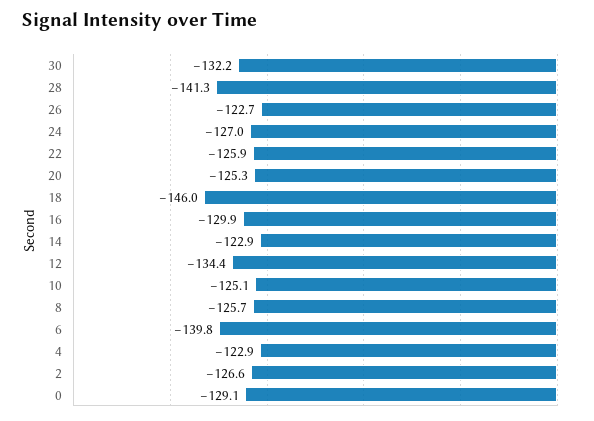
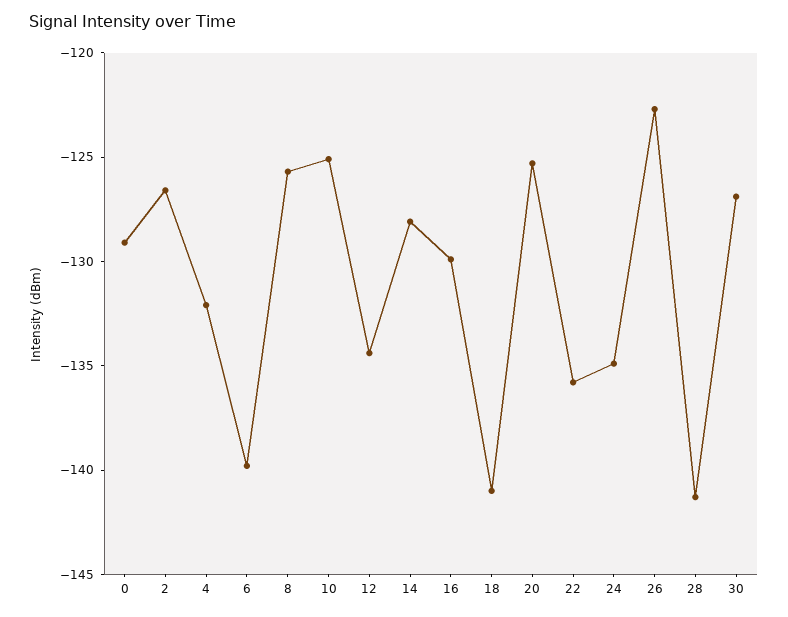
  {
-   "30": -132.2,
+   "30": -127,
    "28": -141.3,
    "26": -122.7,
-   "24": -127,
+   "24": -135,
-   "22": -125.9,
+   "22": -136,
    "20": -125.3,
-   "18": -146,
+   "18": -141,
    "16": -129.9,
-   "14": -122.9,
+   "14": -128,
    "12": -134.4,
    "10": -125.1,
    "8": -125.7,
    "6": -139.8,
-   "4": -122.9,
+   "4": -132,
    "2": -126.6,
    "0": -129.1
  }

